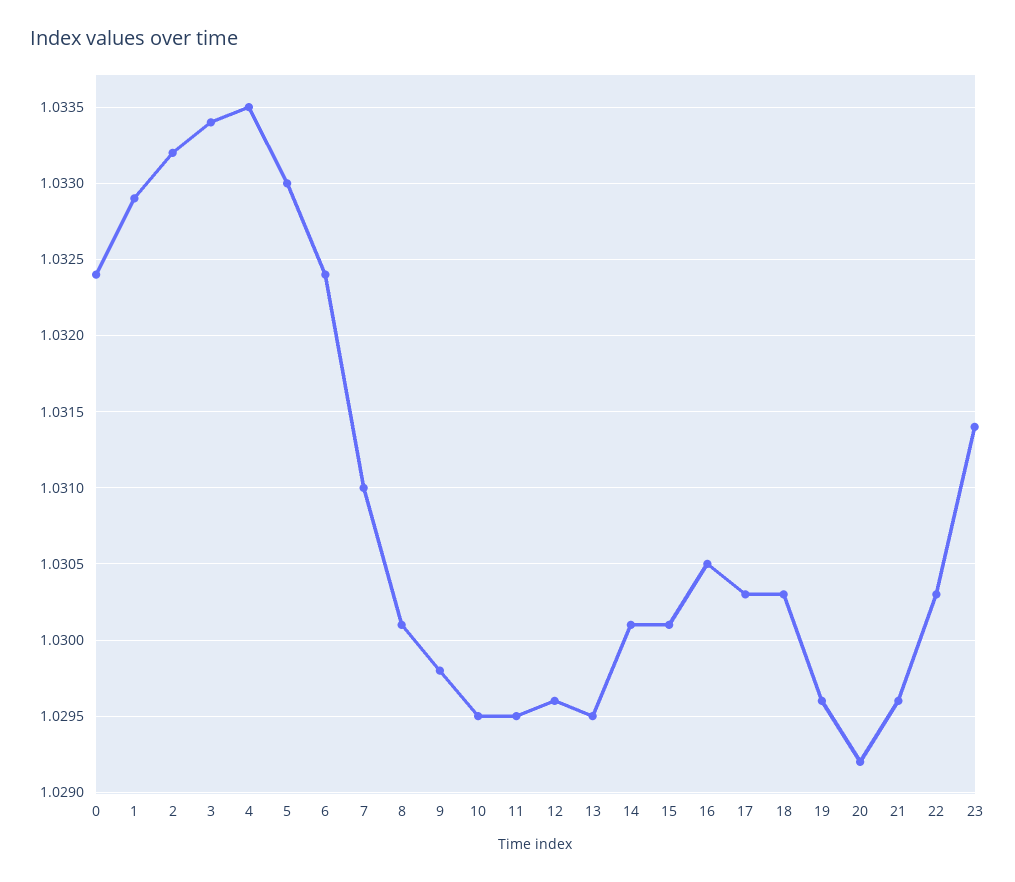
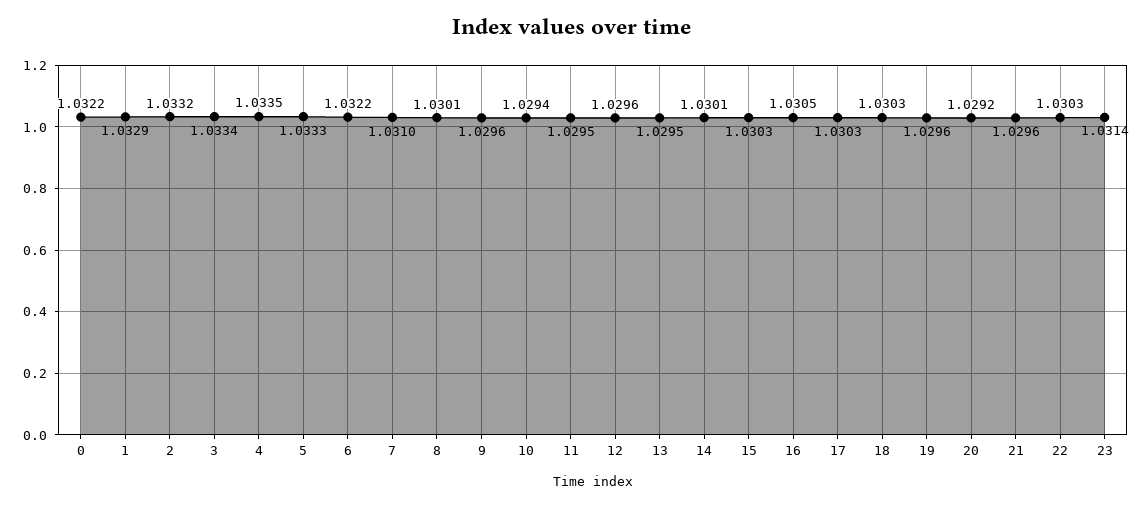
  {
-   "0": 1.0324,
+   "0": 1.0322,
    "1": 1.0329,
    "2": 1.0332,
    "3": 1.0334,
    "4": 1.0335,
-   "5": 1.033,
+   "5": 1.0333,
-   "6": 1.0324,
+   "6": 1.0322,
    "7": 1.031,
    "8": 1.0301,
-   "9": 1.0298,
+   "9": 1.0296,
-   "10": 1.0295,
+   "10": 1.0294,
    "11": 1.0295,
    "12": 1.0296,
    "13": 1.0295,
    "14": 1.0301,
-   "15": 1.0301,
+   "15": 1.0303,
    "16": 1.0305,
    "17": 1.0303,
    "18": 1.0303,
    "19": 1.0296,
    "20": 1.0292,
    "21": 1.0296,
    "22": 1.0303,
    "23": 1.0314
  }

